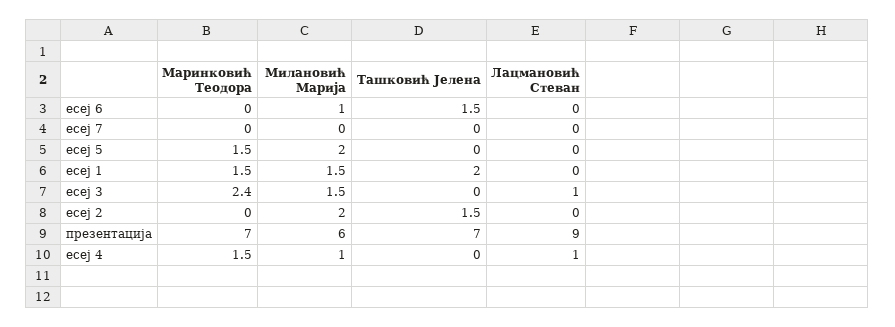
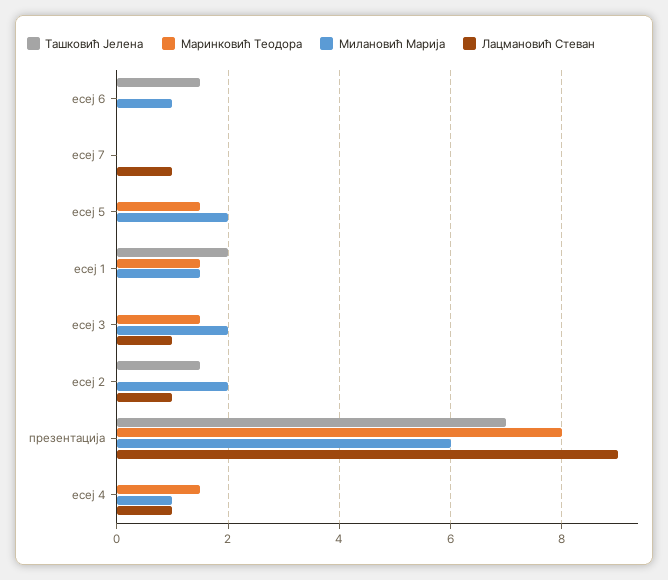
  {
    "Маринковић Теодора": {
      "есеј 6": 0,
      "есеј 7": 0,
      "есеј 5": 1.5,
      "есеј 1": 1.5,
-     "есеј 3": 2.4,
+     "есеј 3": 1.5,
      "есеј 2": 0,
-     "презентација": 7,
+     "презентација": 8,
      "есеј 4": 1.5
    },
    "Милановић Марија": {
      "есеј 6": 1,
      "есеј 7": 0,
      "есеј 5": 2,
      "есеј 1": 1.5,
-     "есеј 3": 1.5,
+     "есеј 3": 2,
      "есеј 2": 2,
      "презентација": 6,
      "есеј 4": 1
    },
    "Ташковић Јелена": {
      "есеј 6": 1.5,
      "есеј 7": 0,
      "есеј 5": 0,
      "есеј 1": 2,
      "есеј 3": 0,
      "есеј 2": 1.5,
      "презентација": 7,
      "есеј 4": 0
    },
    "Лацмановић Стеван": {
      "есеј 6": 0,
-     "есеј 7": 0,
+     "есеј 7": 1,
      "есеј 5": 0,
      "есеј 1": 0,
      "есеј 3": 1,
-     "есеј 2": 0,
+     "есеј 2": 1,
      "презентација": 9,
      "есеј 4": 1
    }
  }

